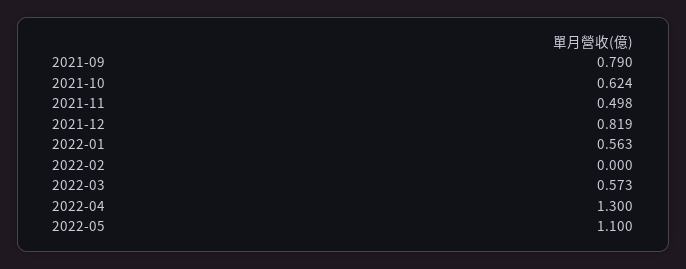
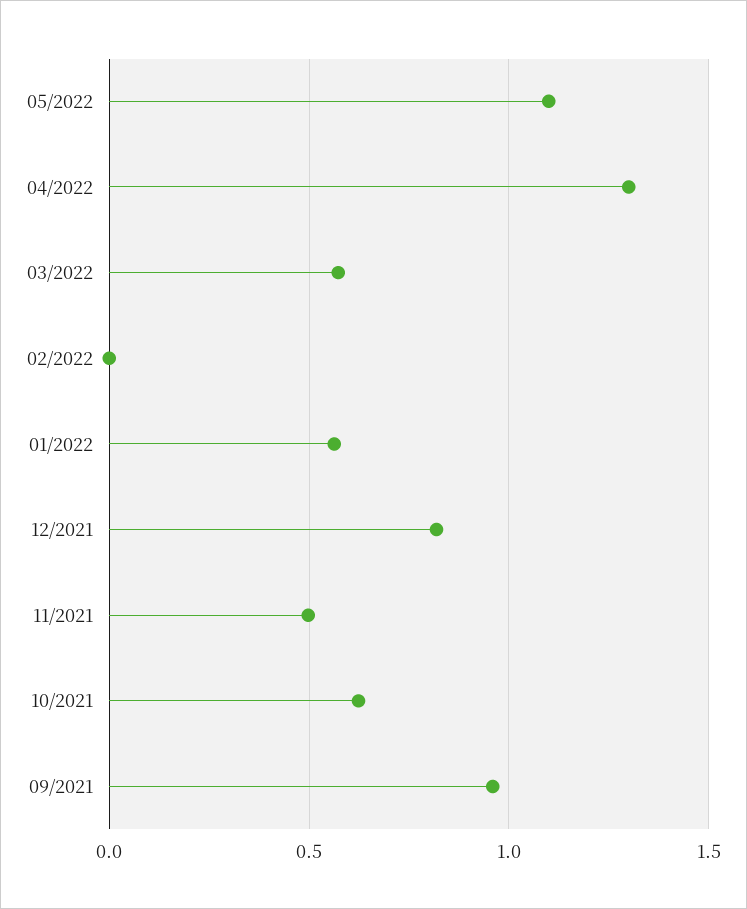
  {
-   "2021-09": 0.79,
+   "2021-09": 0.95,
    "2021-10": 0.624,
    "2021-11": 0.498,
    "2021-12": 0.819,
    "2022-01": 0.563,
    "2022-02": 0,
    "2022-03": 0.573,
    "2022-04": 1.3,
    "2022-05": 1.1
  }

